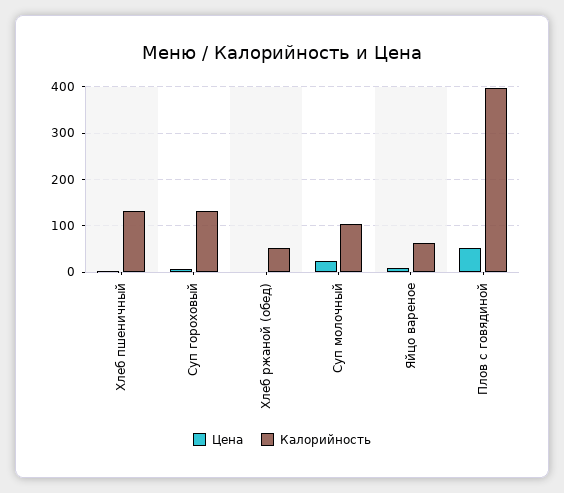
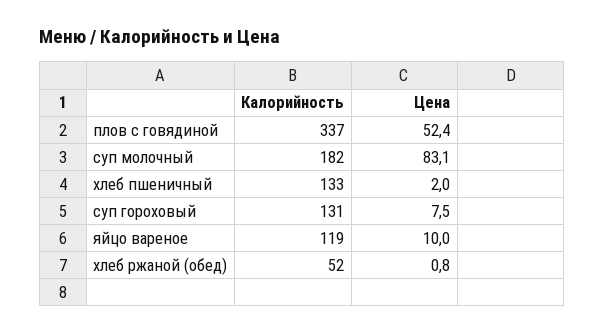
  {
    "Цена": {
      "Хлеб пшеничный": 2,
      "Суп гороховый": 7.5,
      "Хлеб ржаной (обед)": 0.8,
-     "Суп молочный": 20,
+     "Суп молочный": 83.1,
      "Яйцо вареное": 10,
      "Плов с говядиной": 52.4
    },
    "Калорийность": {
      "Хлеб пшеничный": 133,
      "Суп гороховый": 131,
      "Хлеб ржаной (обед)": 52,
-     "Суп молочный": 100,
+     "Суп молочный": 182,
-     "Яйцо вареное": 60,
+     "Яйцо вареное": 119,
-     "Плов с говядиной": 400
+     "Плов с говядиной": 337
    }
  }

